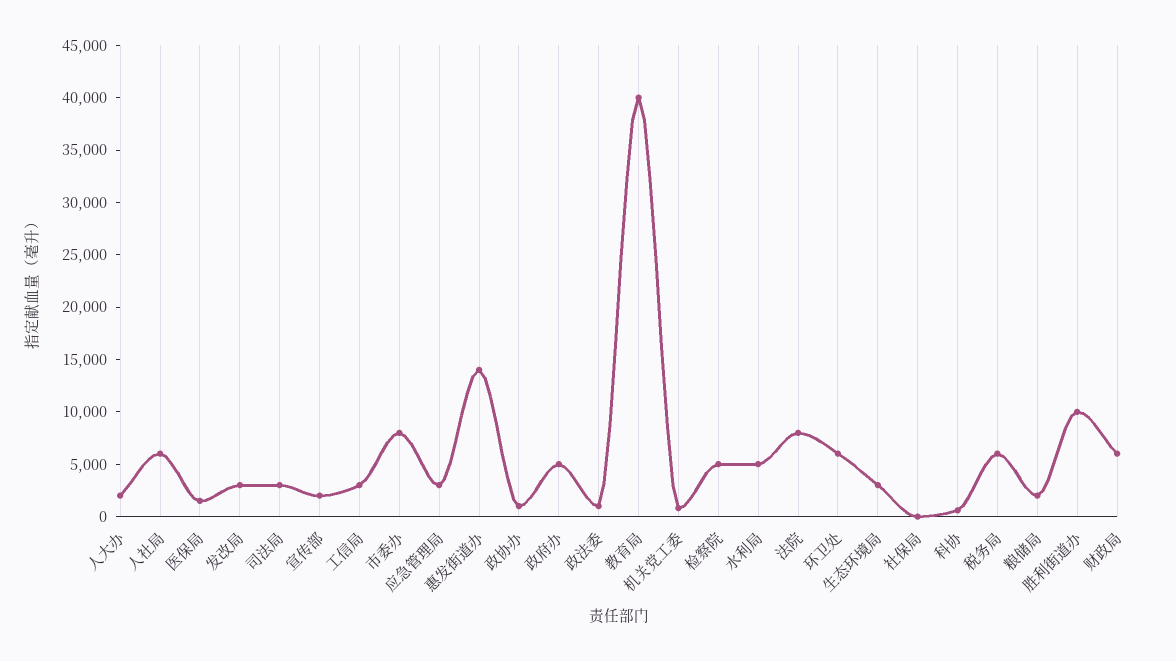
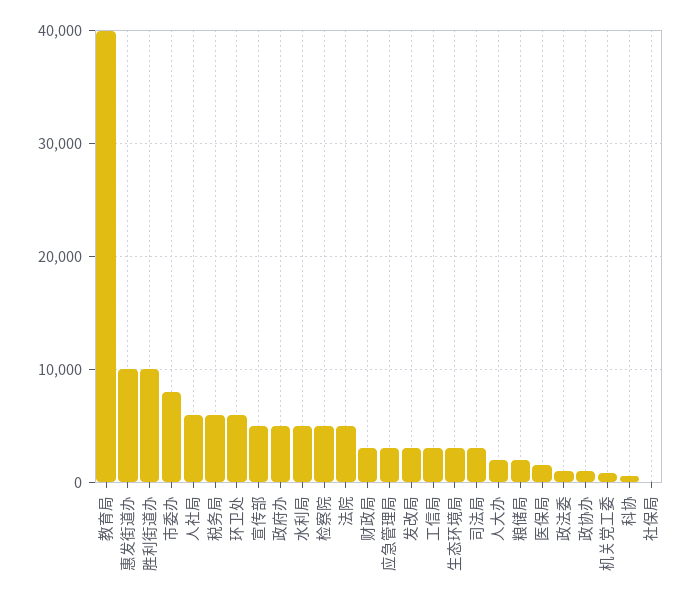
  {
    "人大办": 2000,
    "人社局": 6000,
    "医保局": 2000,
    "发改局": 3000,
    "司法局": 3000,
-   "宣传部": 2000,
+   "宣传部": 5000,
    "工信局": 3000,
    "市委办": 8000,
    "应急管理局": 3000,
-   "惠发街道办": 14000,
+   "惠发街道办": 10000,
    "政协办": 1000,
    "政府办": 5000,
    "政法委": 1000,
    "教育局": 40000,
    "机关党工委": 1000,
    "检察院": 5000,
    "水利局": 5000,
-   "法院": 8000,
+   "法院": 5000,
    "环卫处": 6000,
    "生态环境局": 3000,
    "社保局": 0,
    "科协": 1000,
    "税务局": 6000,
    "粮储局": 2000,
    "胜利街道办": 10000,
-   "财政局": 6000
+   "财政局": 3000
  }

